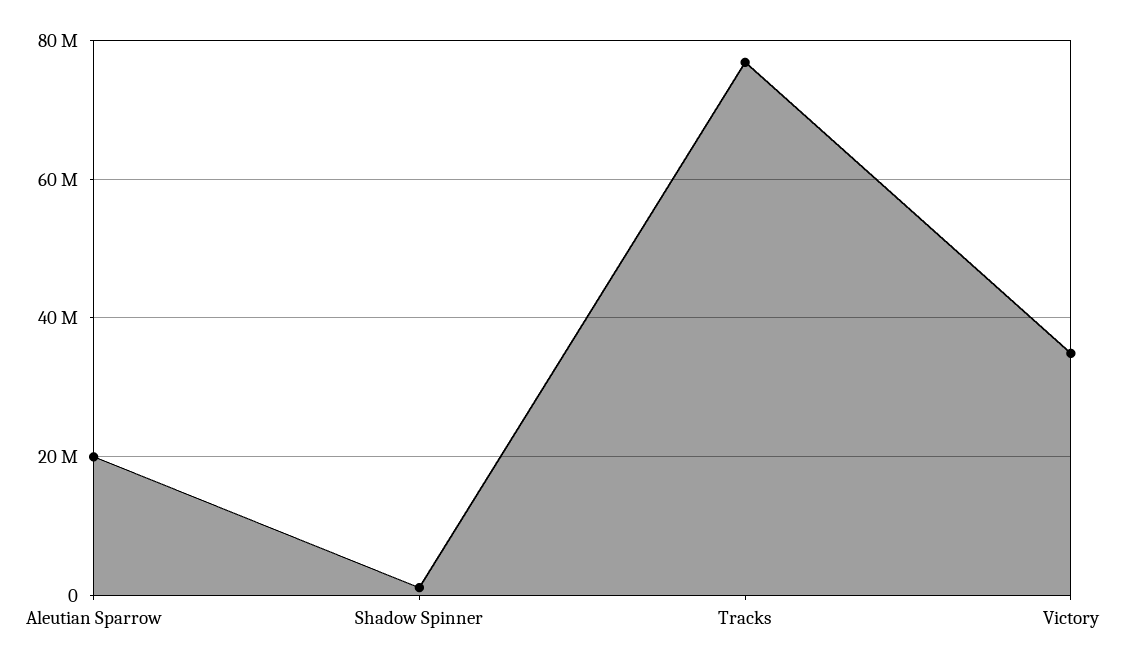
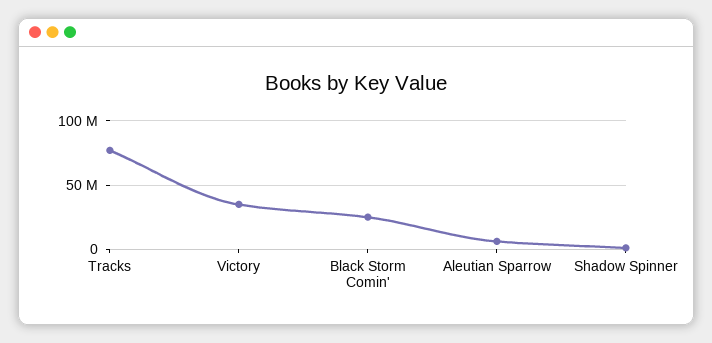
  {
-   "Aleutian Sparrow": 20000000,
+   "Aleutian Sparrow": 5000000,
    "Shadow Spinner": 2000000,
    "Tracks": 76000000,
-   "Victory": 34000000
+   "Victory": 34000000,
+   "Black Storm Comin'": 25000000
  }

